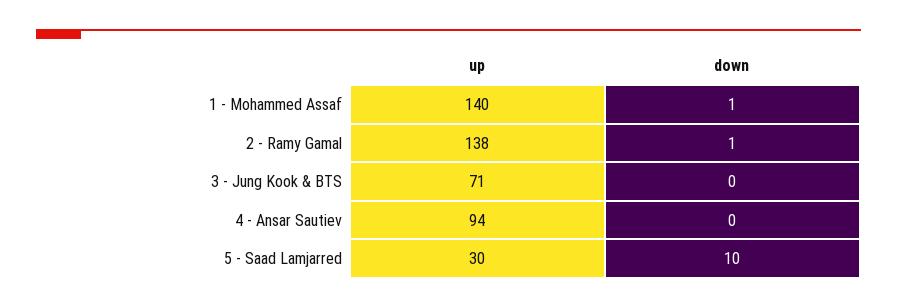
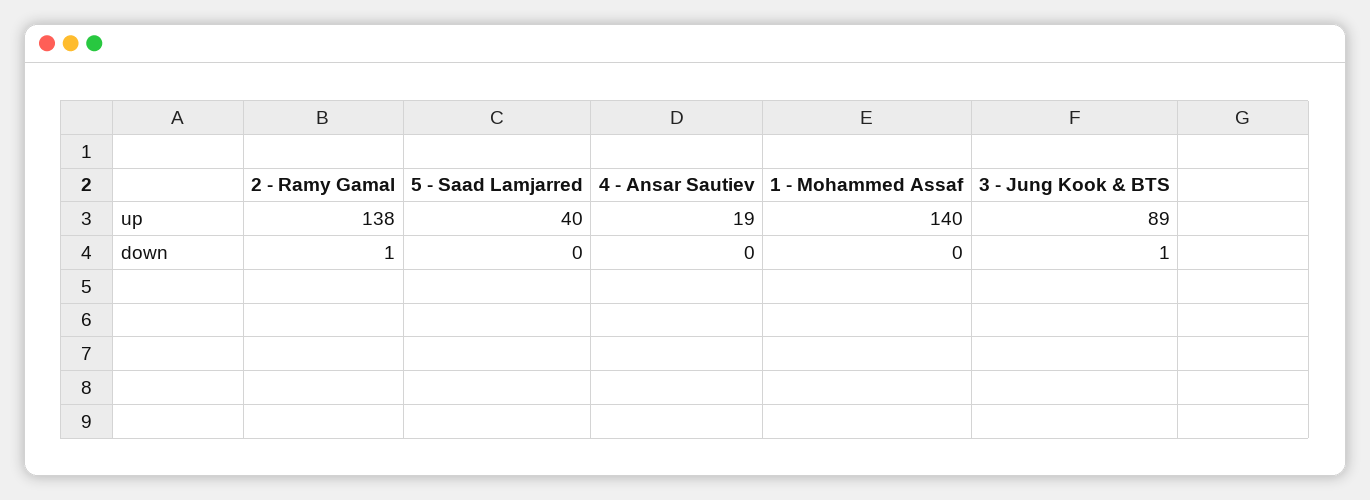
  {
    "up": {
      "1 - Mohammed Assaf": 140,
      "2 - Ramy Gamal": 138,
-     "3 - Jung Kook & BTS": 71,
+     "3 - Jung Kook & BTS": 89,
-     "4 - Ansar Sautiev": 94,
+     "4 - Ansar Sautiev": 19,
-     "5 - Saad Lamjarred": 30
+     "5 - Saad Lamjarred": 40
    },
    "down": {
-     "1 - Mohammed Assaf": 1,
+     "1 - Mohammed Assaf": 0,
      "2 - Ramy Gamal": 1,
-     "3 - Jung Kook & BTS": 0,
+     "3 - Jung Kook & BTS": 1,
      "4 - Ansar Sautiev": 0,
-     "5 - Saad Lamjarred": 10
+     "5 - Saad Lamjarred": 0
    }
  }

